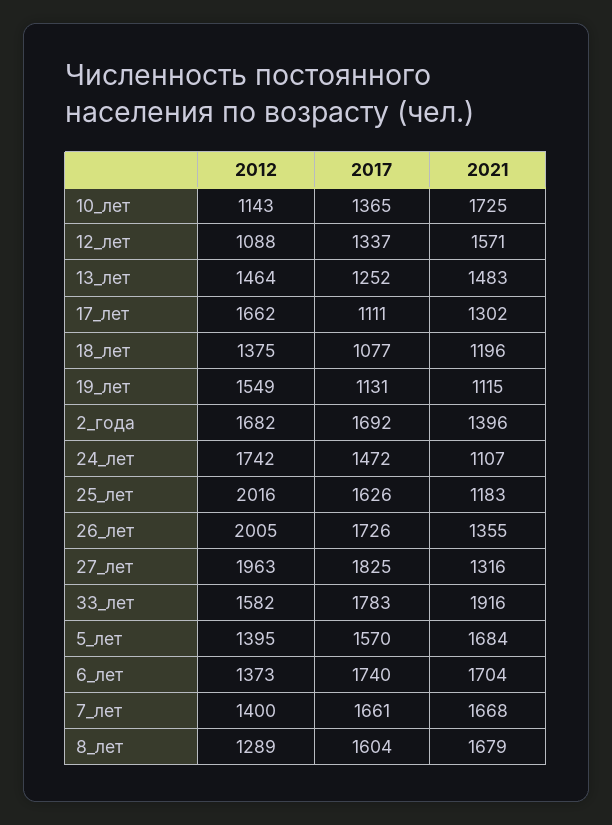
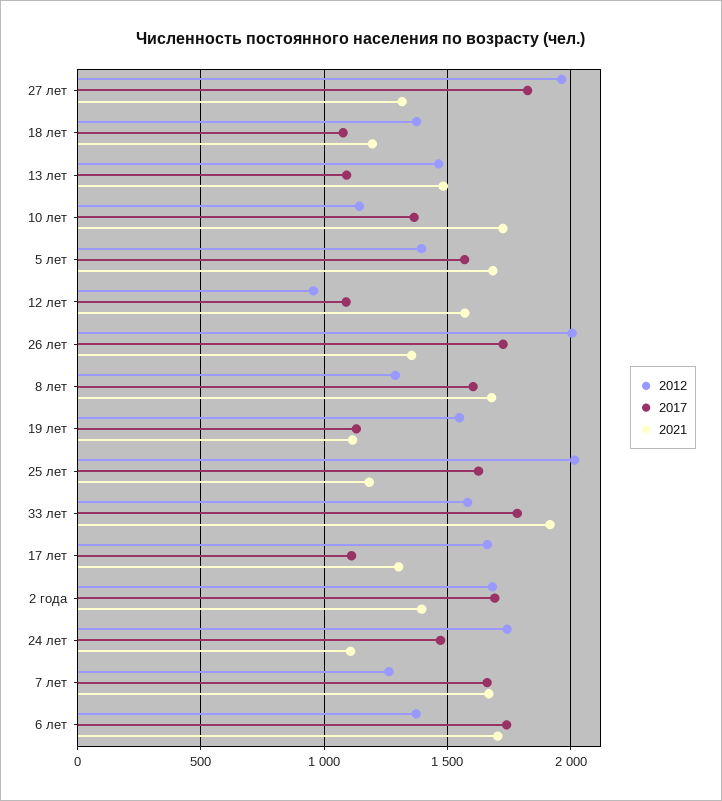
  {
    "2012": {
      "10_лет": 1143,
-     "12_лет": 1088,
+     "12_лет": 950,
      "13_лет": 1464,
      "17_лет": 1662,
      "18_лет": 1375,
      "19_лет": 1549,
      "2_года": 1682,
      "24_лет": 1742,
      "25_лет": 2016,
      "26_лет": 2005,
      "27_лет": 1963,
      "33_лет": 1582,
      "5_лет": 1395,
      "6_лет": 1373,
-     "7_лет": 1400,
+     "7_лет": 1250,
      "8_лет": 1289
    },
    "2017": {
      "10_лет": 1365,
-     "12_лет": 1337,
+     "12_лет": 1100,
-     "13_лет": 1252,
+     "13_лет": 1100,
      "17_лет": 1111,
      "18_лет": 1077,
      "19_лет": 1131,
      "2_года": 1692,
      "24_лет": 1472,
      "25_лет": 1626,
      "26_лет": 1726,
      "27_лет": 1825,
      "33_лет": 1783,
      "5_лет": 1570,
      "6_лет": 1740,
      "7_лет": 1661,
      "8_лет": 1604
    },
    "2021": {
      "10_лет": 1725,
      "12_лет": 1571,
      "13_лет": 1483,
      "17_лет": 1302,
      "18_лет": 1196,
      "19_лет": 1115,
      "2_года": 1396,
      "24_лет": 1107,
      "25_лет": 1183,
      "26_лет": 1355,
      "27_лет": 1316,
      "33_лет": 1916,
      "5_лет": 1684,
      "6_лет": 1704,
      "7_лет": 1668,
      "8_лет": 1679
    }
  }

